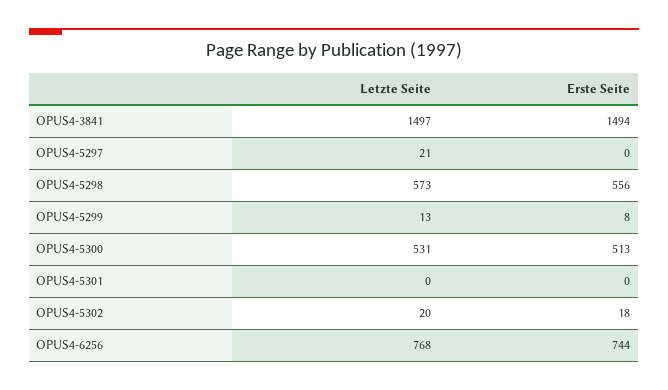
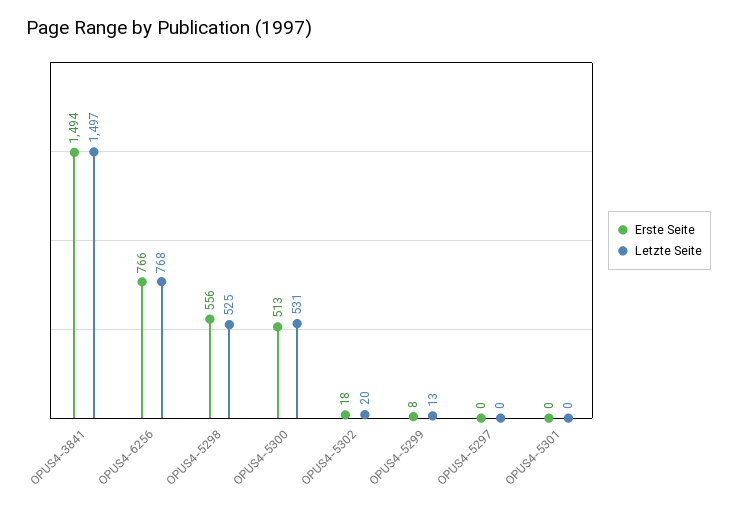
  {
    "Letzte Seite": {
      "OPUS4-3841": 1497,
-     "OPUS4-5297": 21,
+     "OPUS4-5297": 0,
-     "OPUS4-5298": 573,
+     "OPUS4-5298": 525,
      "OPUS4-5299": 13,
      "OPUS4-5300": 531,
      "OPUS4-5301": 0,
      "OPUS4-5302": 20,
      "OPUS4-6256": 768
    },
    "Erste Seite": {
      "OPUS4-3841": 1494,
      "OPUS4-5297": 0,
      "OPUS4-5298": 556,
      "OPUS4-5299": 8,
      "OPUS4-5300": 513,
      "OPUS4-5301": 0,
      "OPUS4-5302": 18,
-     "OPUS4-6256": 744
+     "OPUS4-6256": 766
    }
  }

